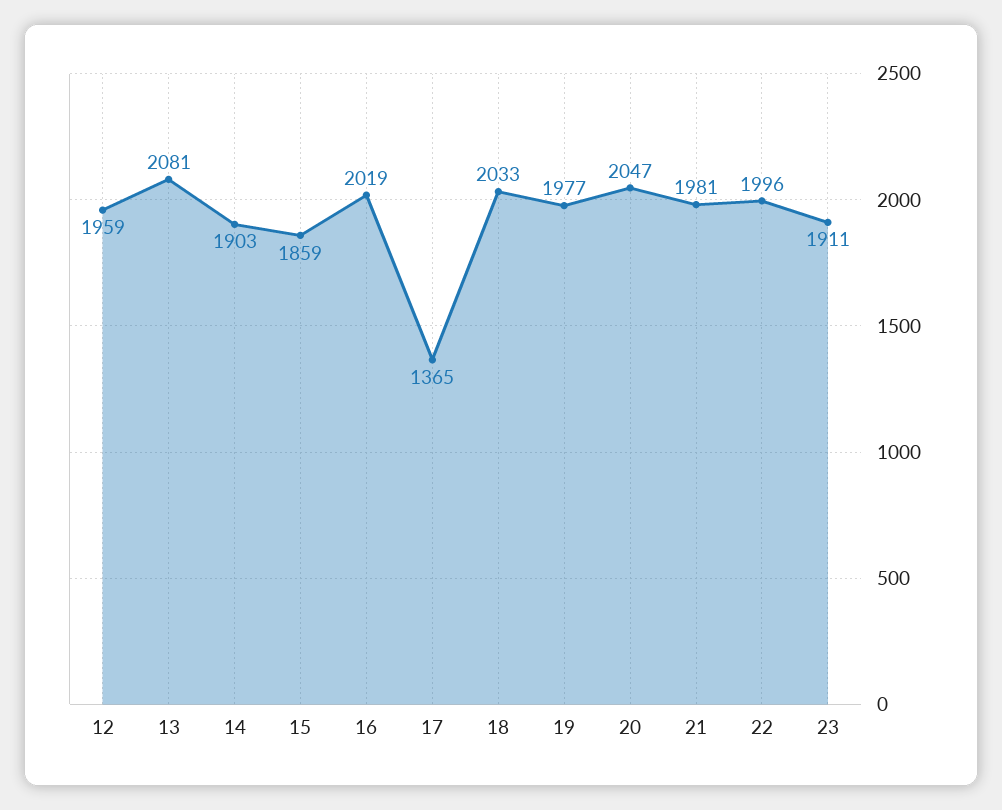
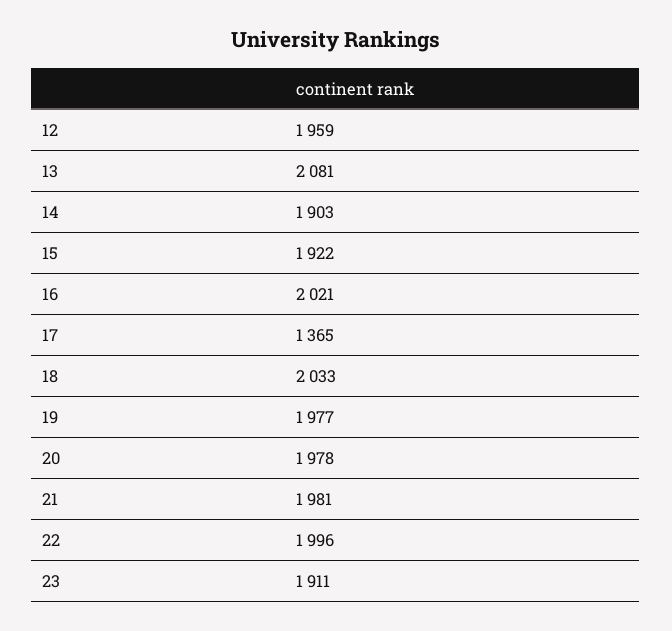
  {
    "12": 1959,
    "13": 2081,
    "14": 1903,
-   "15": 1859,
+   "15": 1922,
-   "16": 2019,
+   "16": 2021,
    "17": 1365,
    "18": 2033,
    "19": 1977,
-   "20": 2047,
+   "20": 1978,
    "21": 1981,
    "22": 1996,
    "23": 1911
  }

